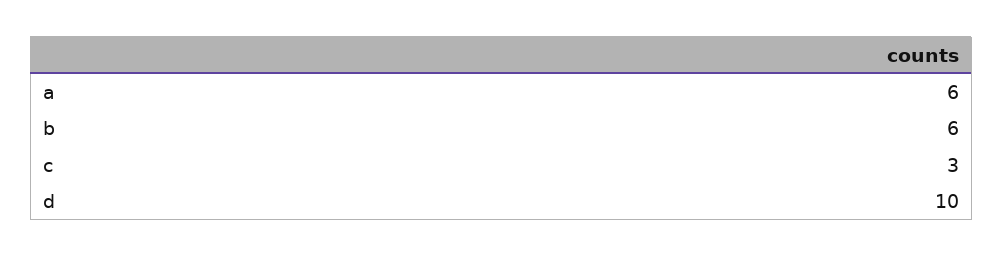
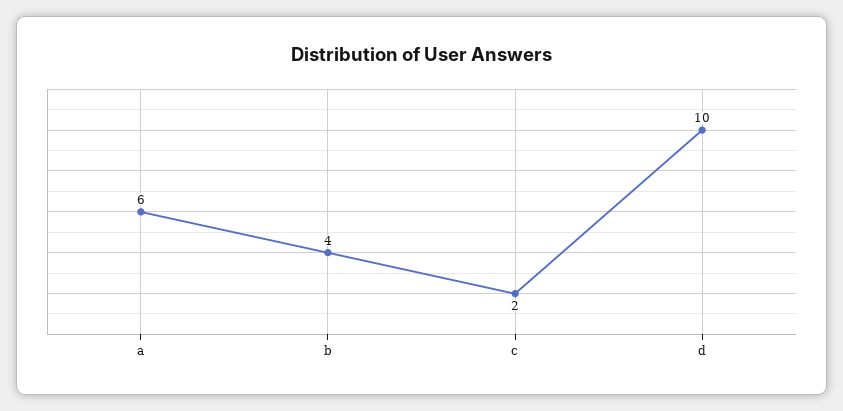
  {
    "a": 6,
-   "b": 6,
+   "b": 4,
-   "c": 3,
+   "c": 2,
    "d": 10
  }

